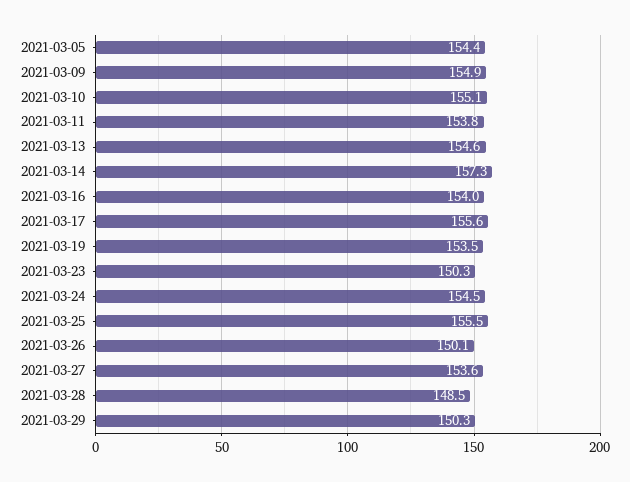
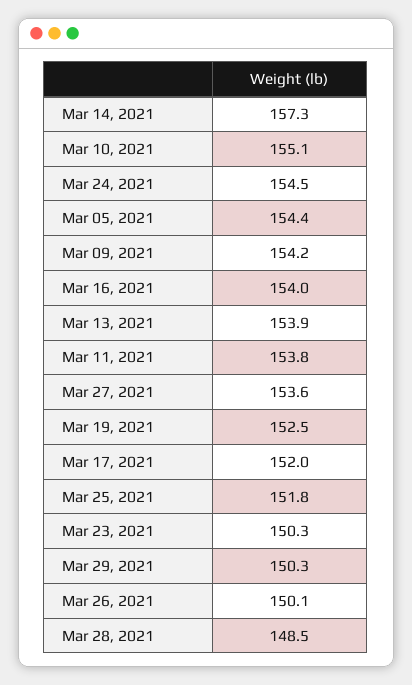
  {
    "2021-03-05": 154.4,
-   "2021-03-09": 154.9,
+   "2021-03-09": 154.2,
    "2021-03-10": 155.1,
    "2021-03-11": 153.8,
-   "2021-03-13": 154.6,
+   "2021-03-13": 153.9,
    "2021-03-14": 157.3,
    "2021-03-16": 154,
-   "2021-03-17": 155.6,
+   "2021-03-17": 152,
-   "2021-03-19": 153.5,
+   "2021-03-19": 152.5,
    "2021-03-23": 150.3,
    "2021-03-24": 154.5,
-   "2021-03-25": 155.5,
+   "2021-03-25": 151.8,
    "2021-03-26": 150.1,
    "2021-03-27": 153.6,
    "2021-03-28": 148.5,
    "2021-03-29": 150.3
  }

